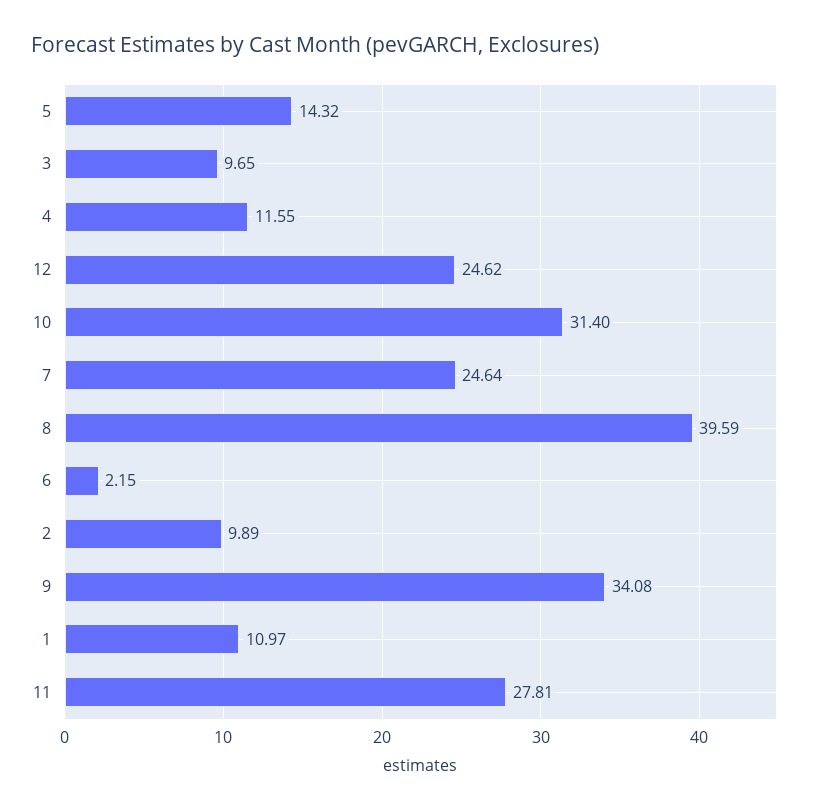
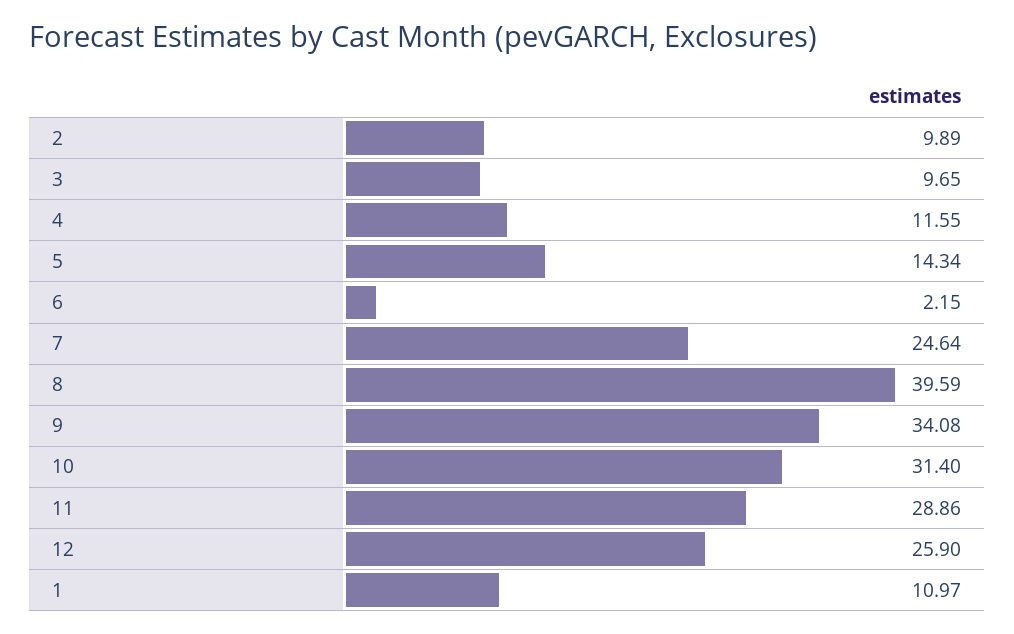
  {
-   "5": 14.32,
+   "5": 14.34,
    "3": 9.65,
    "4": 11.55,
-   "12": 24.62,
+   "12": 25.9,
    "10": 31.4,
    "7": 24.64,
    "8": 39.59,
    "6": 2.15,
    "2": 9.89,
    "9": 34.08,
    "1": 10.97,
-   "11": 27.81
+   "11": 28.86
  }

